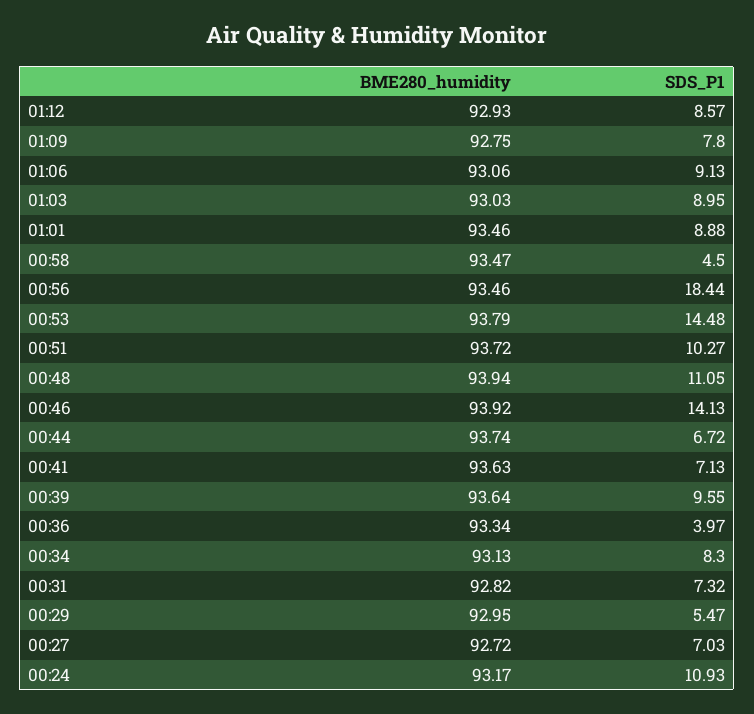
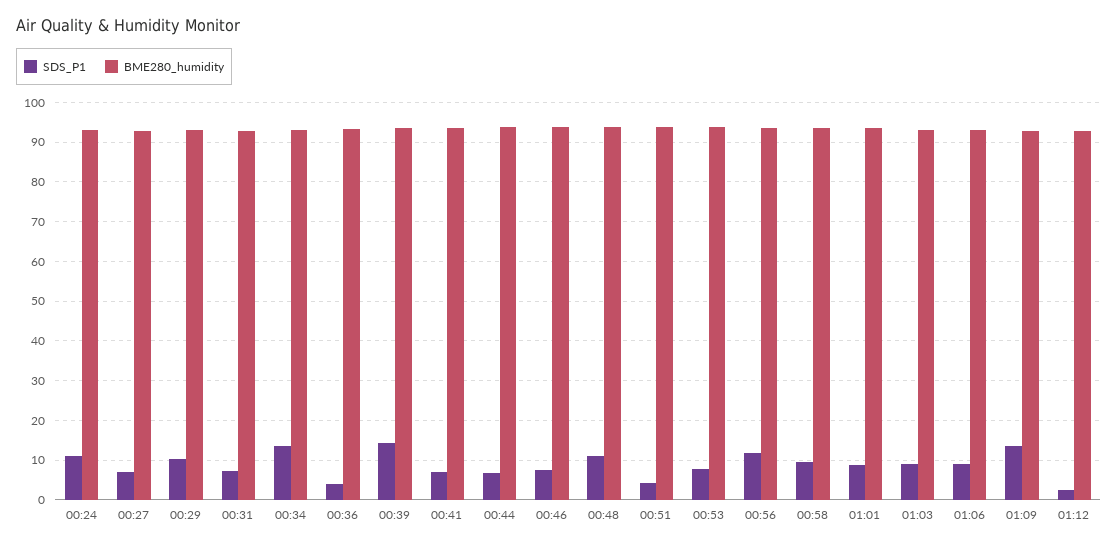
  {
    "BME280_humidity": {
      "01:12": 92.93,
      "01:09": 92.75,
      "01:06": 93.06,
      "01:03": 93.03,
      "01:01": 93.46,
      "00:58": 93.47,
      "00:56": 93.46,
      "00:53": 93.79,
      "00:51": 93.72,
      "00:48": 93.94,
      "00:46": 93.92,
      "00:44": 93.74,
      "00:41": 93.63,
      "00:39": 93.64,
      "00:36": 93.34,
      "00:34": 93.13,
      "00:31": 92.82,
      "00:29": 92.95,
      "00:27": 92.72,
      "00:24": 93.17
    },
    "SDS_P1": {
-     "01:12": 8.57,
+     "01:12": 2,
-     "01:09": 7.8,
+     "01:09": 14,
      "01:06": 9.13,
      "01:03": 8.95,
      "01:01": 8.88,
-     "00:58": 4.5,
+     "00:58": 10,
-     "00:56": 18.44,
+     "00:56": 12,
-     "00:53": 14.48,
+     "00:53": 8,
-     "00:51": 10.27,
+     "00:51": 4,
      "00:48": 11.05,
-     "00:46": 14.13,
+     "00:46": 8,
      "00:44": 6.72,
      "00:41": 7.13,
-     "00:39": 9.55,
+     "00:39": 14,
      "00:36": 3.97,
-     "00:34": 8.3,
+     "00:34": 14,
      "00:31": 7.32,
-     "00:29": 5.47,
+     "00:29": 10,
      "00:27": 7.03,
      "00:24": 10.93
    }
  }

